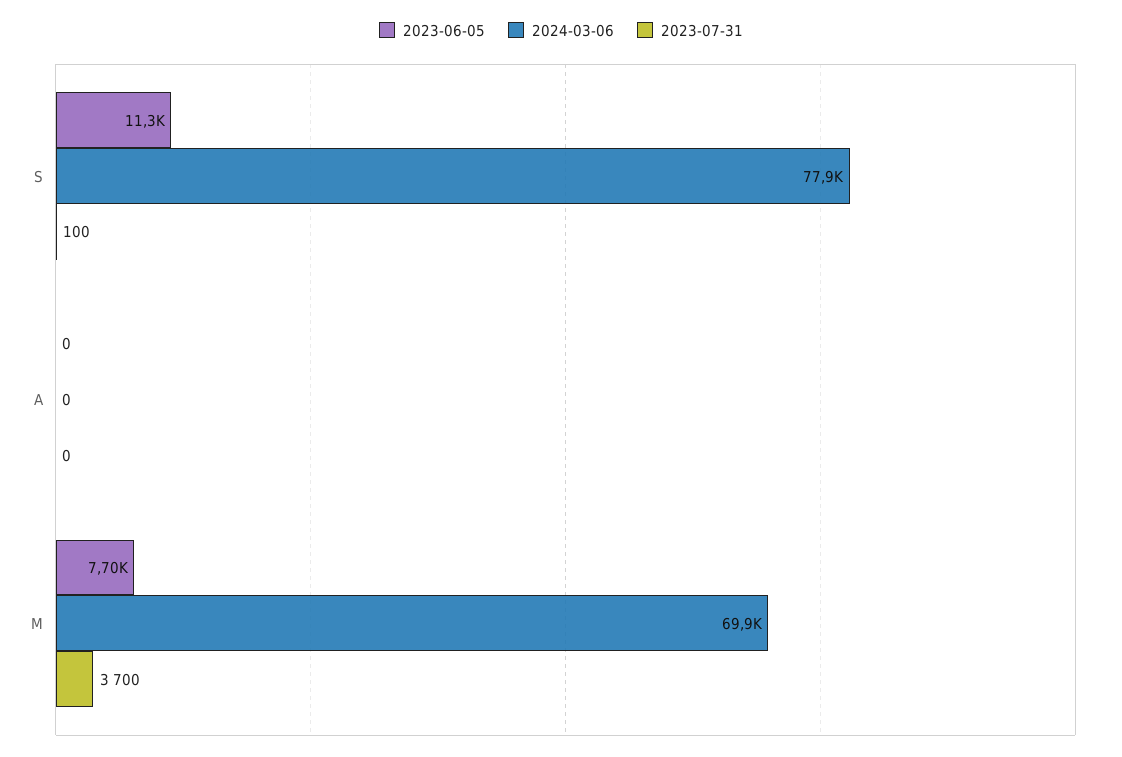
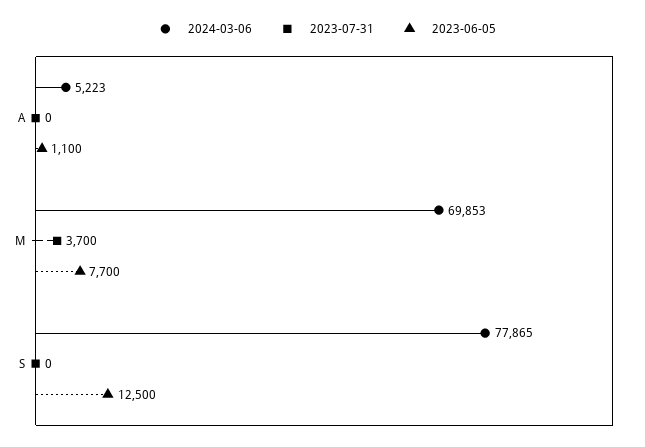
  {
    "2023-06-05": {
-     "S": 11300,
+     "S": 12500,
-     "A": 0,
+     "A": 1100,
      "M": 7700
    },
    "2024-03-06": {
      "S": 77865,
-     "A": 0,
+     "A": 5223,
      "M": 69853
    },
    "2023-07-31": {
-     "S": 100,
+     "S": 0,
      "A": 0,
      "M": 3700
    }
  }

